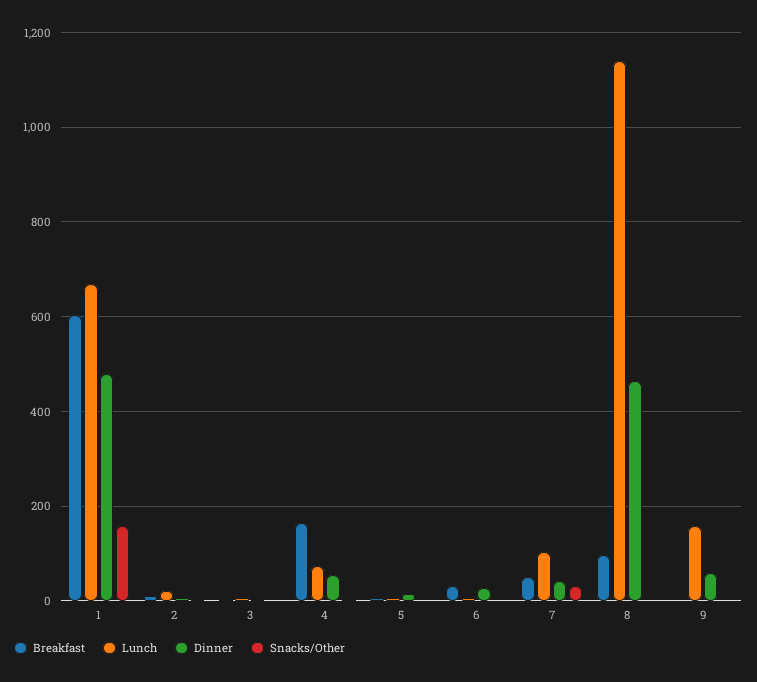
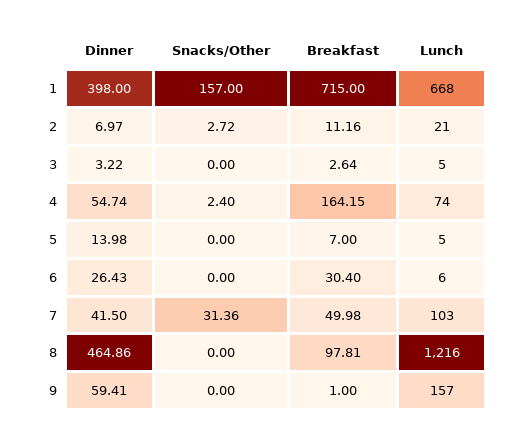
  {
    "Breakfast": {
-     "1": 600,
+     "1": 715,
      "2": 11.16,
      "3": 2.64,
      "4": 164.15,
      "5": 7,
      "6": 30.4,
      "7": 49.98,
      "8": 97.81,
      "9": 1
    },
    "Lunch": {
      "1": 668,
      "2": 21,
      "3": 5,
      "4": 74,
      "5": 5,
      "6": 6,
      "7": 103,
-     "8": 1140,
+     "8": 1216,
      "9": 157
    },
    "Dinner": {
-     "1": 480,
+     "1": 398,
      "2": 6.97,
      "3": 3.22,
      "4": 54.74,
      "5": 13.98,
      "6": 26.43,
      "7": 41.5,
      "8": 464.86,
      "9": 59.41
    },
    "Snacks/Other": {
      "1": 157,
      "2": 2.72,
      "3": 0,
      "4": 2.4,
      "5": 0,
      "6": 0,
      "7": 31.36,
      "8": 0,
      "9": 0
    }
  }

